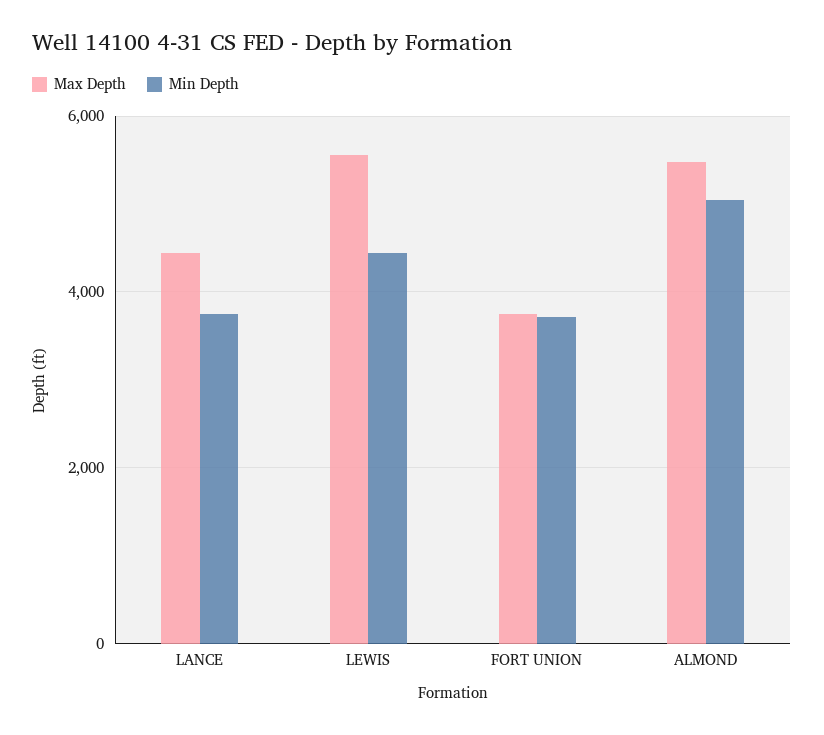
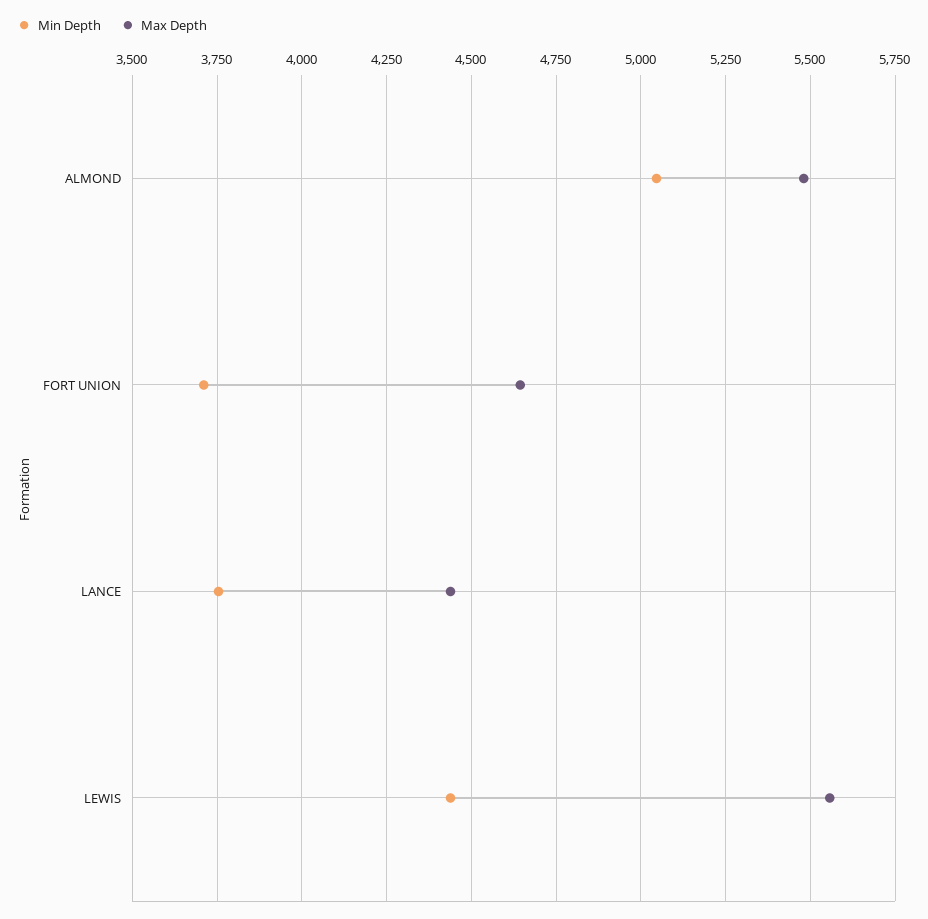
  {
    "Max Depth": {
      "LANCE": 4450,
      "LEWIS": 5550,
-     "FORT UNION": 3800,
+     "FORT UNION": 4650,
      "ALMOND": 5475
    },
    "Min Depth": {
      "LANCE": 3750,
      "LEWIS": 4450,
      "FORT UNION": 3700,
      "ALMOND": 5050
    }
  }

